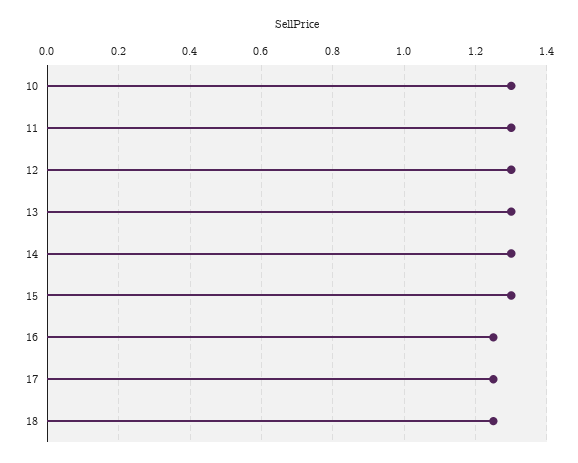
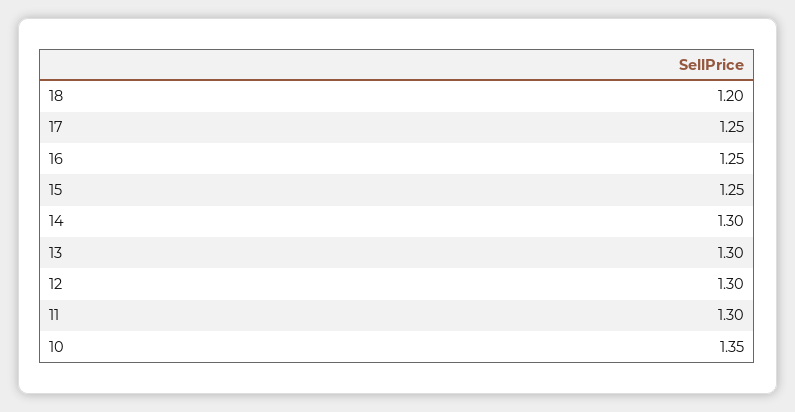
  {
-   "10": 1.3,
+   "10": 1.35,
    "11": 1.3,
    "12": 1.3,
    "13": 1.3,
    "14": 1.3,
-   "15": 1.3,
+   "15": 1.25,
    "16": 1.25,
    "17": 1.25,
-   "18": 1.25
+   "18": 1.2
  }

